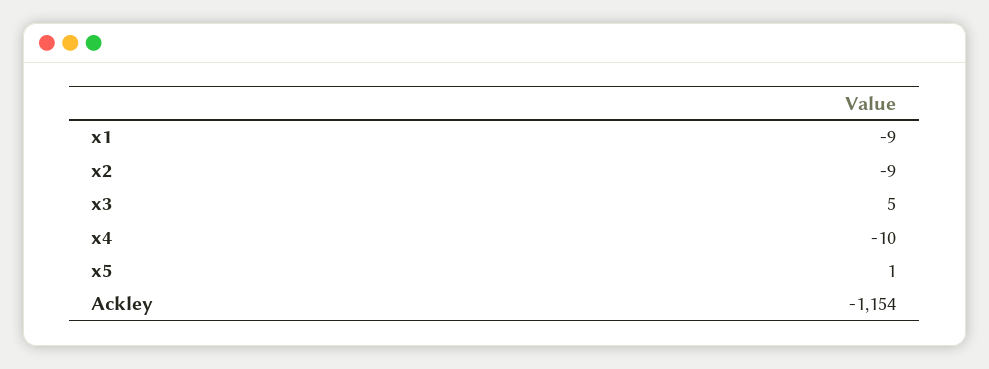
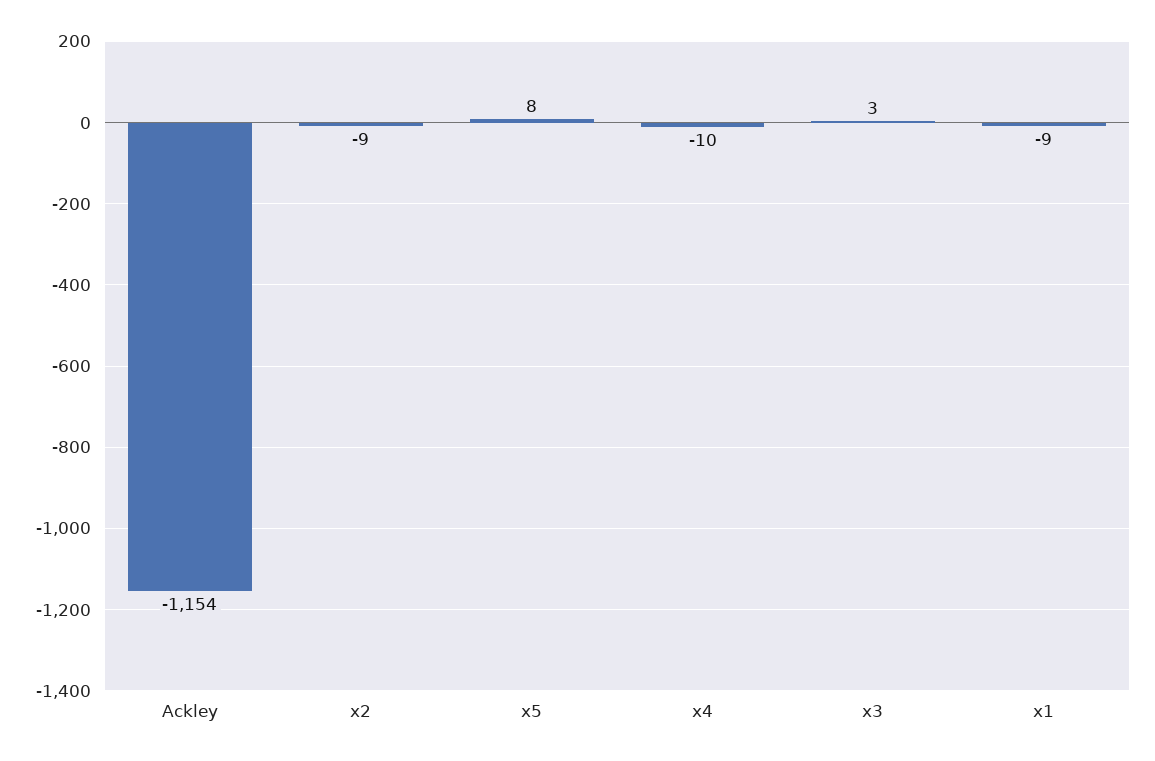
  {
    "x1": -9,
    "x2": -9,
-   "x3": 5,
+   "x3": 3,
    "x4": -10,
-   "x5": 1,
+   "x5": 8,
    "Ackley": -1154
  }

